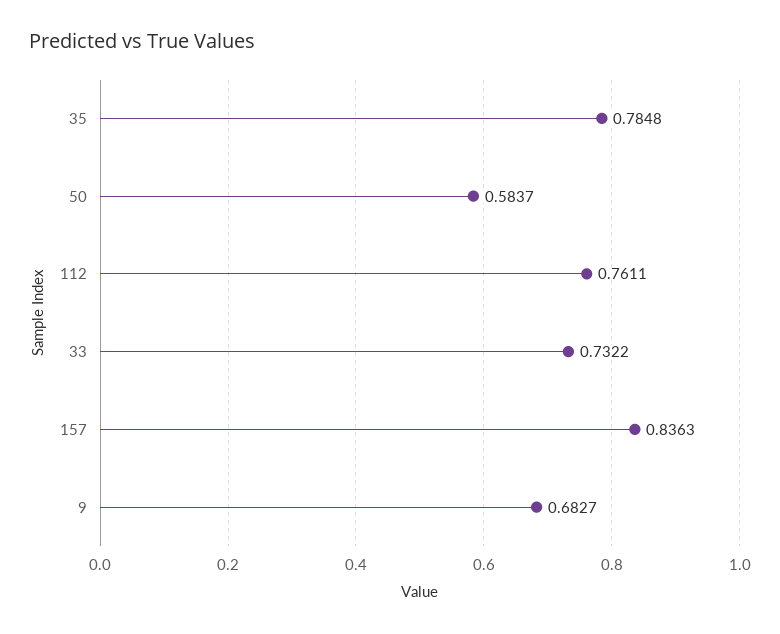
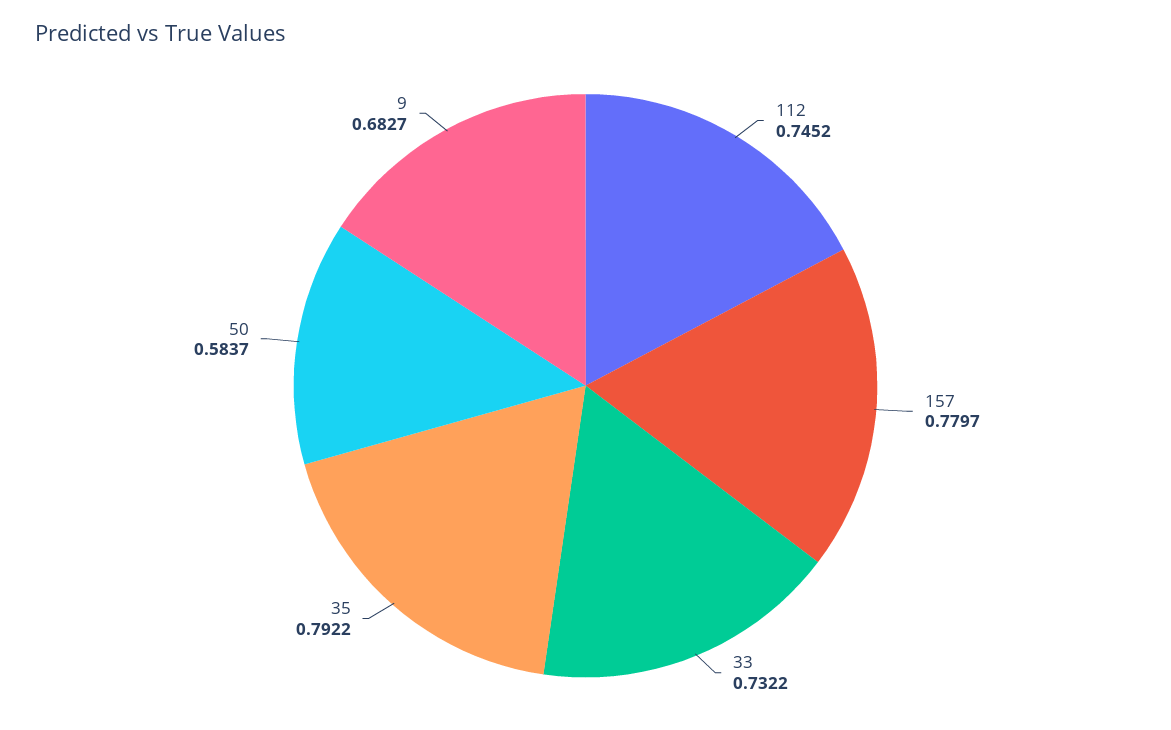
  {
-   "35": 0.7848,
+   "35": 0.7922,
    "50": 0.5837,
-   "112": 0.7611,
+   "112": 0.7452,
    "33": 0.7322,
-   "157": 0.8363,
+   "157": 0.7797,
    "9": 0.6827
  }

